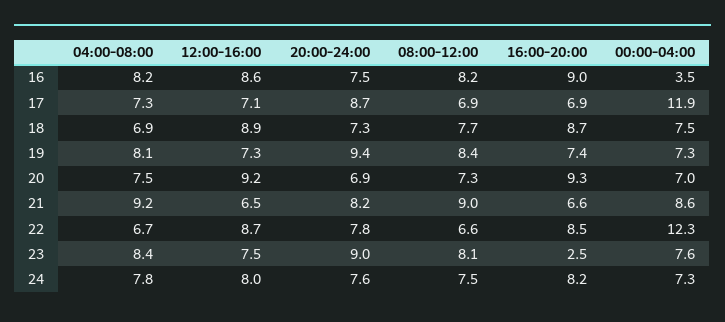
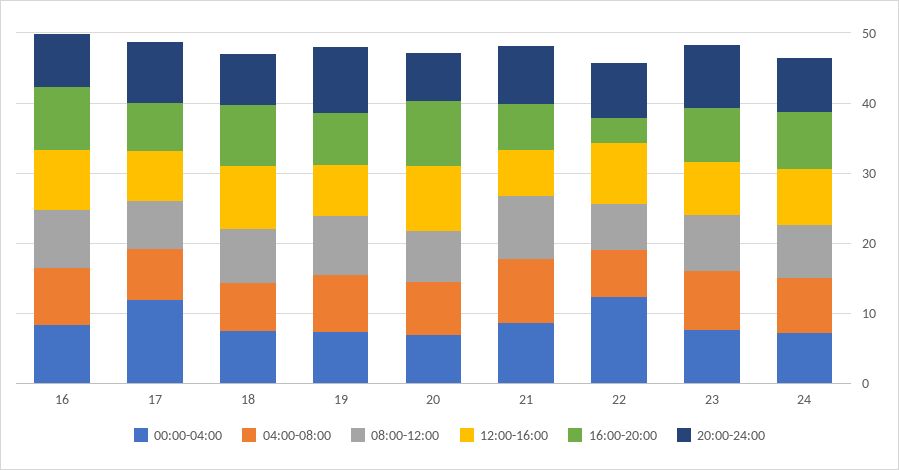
  {
    "04:00-08:00": {
      "16": 8.2,
      "17": 7.3,
      "18": 6.9,
      "19": 8.1,
      "20": 7.5,
      "21": 9.2,
      "22": 6.7,
      "23": 8.4,
      "24": 7.8
    },
    "12:00-16:00": {
      "16": 8.6,
      "17": 7.1,
      "18": 8.9,
      "19": 7.3,
      "20": 9.2,
      "21": 6.5,
      "22": 8.7,
      "23": 7.5,
      "24": 8
    },
    "20:00-24:00": {
      "16": 7.5,
      "17": 8.7,
      "18": 7.3,
      "19": 9.4,
      "20": 6.9,
      "21": 8.2,
      "22": 7.8,
      "23": 9,
      "24": 7.6
    },
    "08:00-12:00": {
      "16": 8.2,
      "17": 6.9,
      "18": 7.7,
      "19": 8.4,
      "20": 7.3,
      "21": 9,
      "22": 6.6,
      "23": 8.1,
      "24": 7.5
    },
    "16:00-20:00": {
      "16": 9,
      "17": 6.9,
      "18": 8.7,
      "19": 7.4,
      "20": 9.3,
      "21": 6.6,
-     "22": 8.5,
+     "22": 4,
-     "23": 2.5,
+     "23": 8,
      "24": 8.2
    },
    "00:00-04:00": {
-     "16": 3.5,
+     "16": 8,
      "17": 11.9,
      "18": 7.5,
      "19": 7.3,
      "20": 7,
      "21": 8.6,
      "22": 12.3,
      "23": 7.6,
      "24": 7.3
    }
  }

